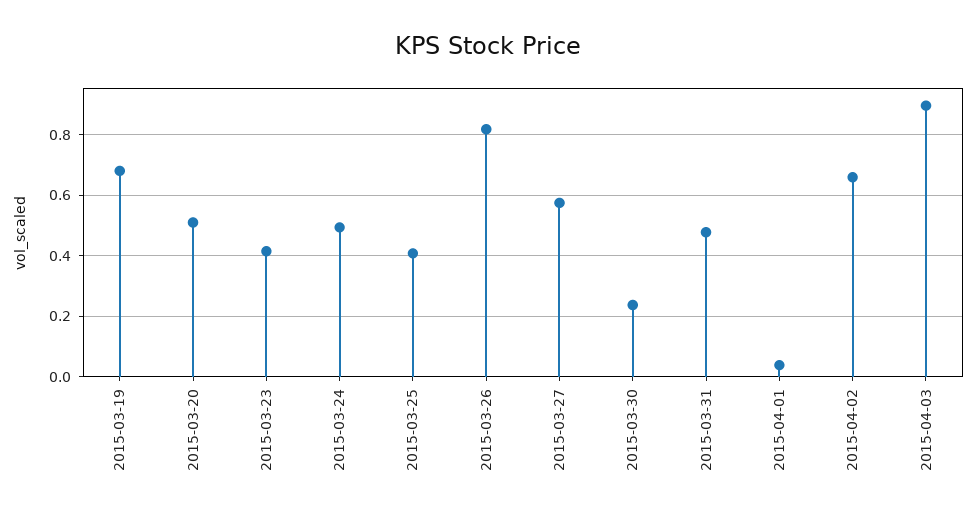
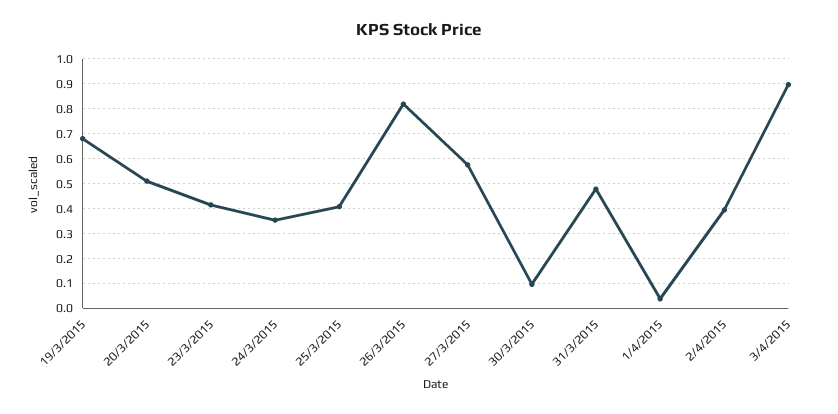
  {
    "2015-03-19": 0.68,
    "2015-03-20": 0.52,
    "2015-03-23": 0.42,
-   "2015-03-24": 0.5,
+   "2015-03-24": 0.35,
    "2015-03-25": 0.4,
    "2015-03-26": 0.82,
    "2015-03-27": 0.58,
-   "2015-03-30": 0.24,
+   "2015-03-30": 0.1,
    "2015-03-31": 0.48,
    "2015-04-01": 0.04,
-   "2015-04-02": 0.66,
+   "2015-04-02": 0.4,
    "2015-04-03": 0.9
  }

